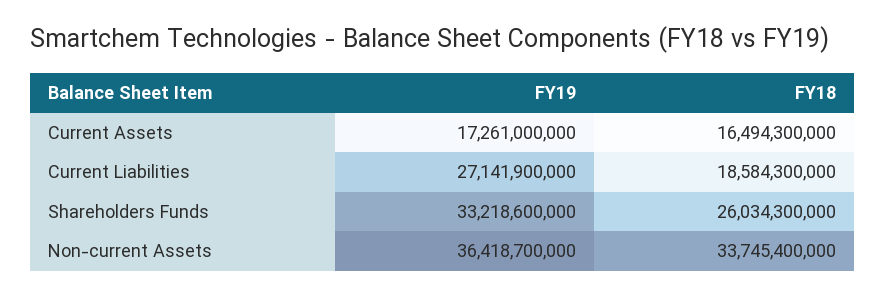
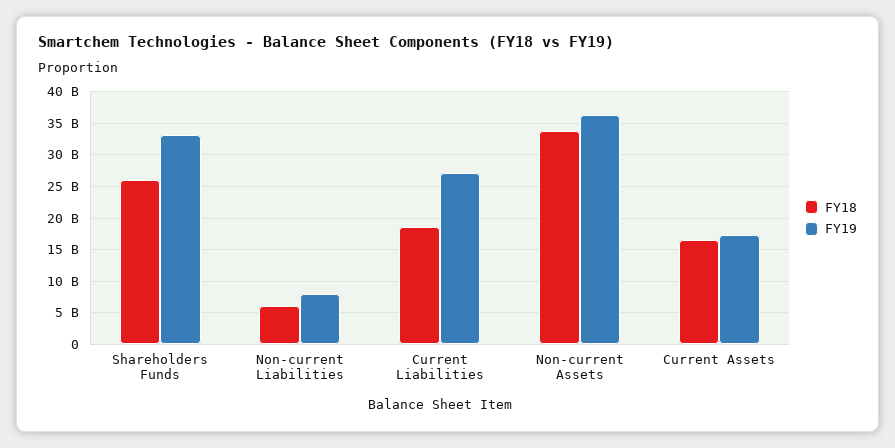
  {
    "FY19": {
      "Current Assets": 17261000000,
      "Current Liabilities": 27141900000,
      "Shareholders Funds": 33218600000,
-     "Non-current Assets": 36418700000
+     "Non-current Assets": 36418700000,
+     "Non-current Liabilities": 8000000000
    },
    "FY18": {
      "Current Assets": 16494300000,
      "Current Liabilities": 18584300000,
      "Shareholders Funds": 26034300000,
-     "Non-current Assets": 33745400000
+     "Non-current Assets": 33745400000,
+     "Non-current Liabilities": 6000000000
    }
  }

